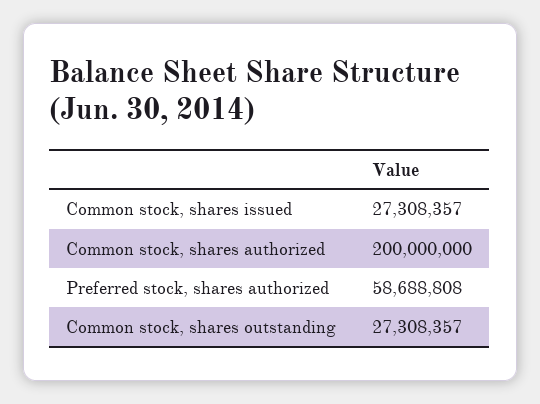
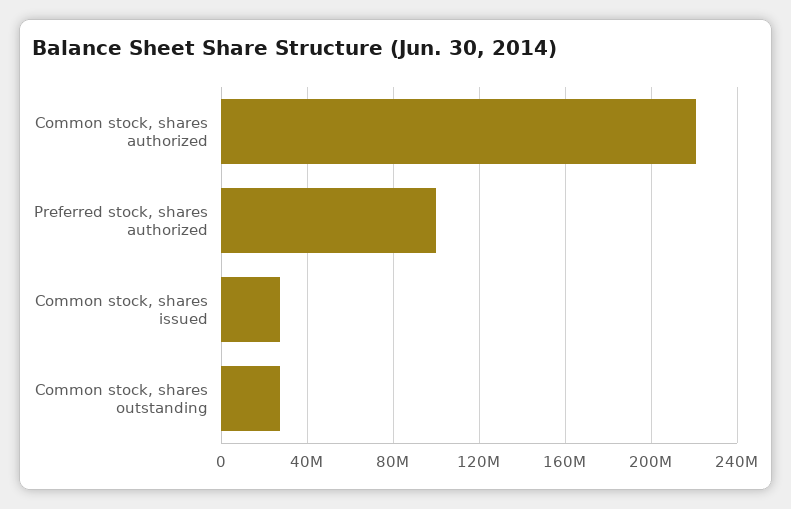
  {
    "Common stock, shares issued": 27308357,
-   "Common stock, shares authorized": 200000000,
+   "Common stock, shares authorized": 220000000,
-   "Preferred stock, shares authorized": 58688808,
+   "Preferred stock, shares authorized": 100000000,
    "Common stock, shares outstanding": 27308357
  }

